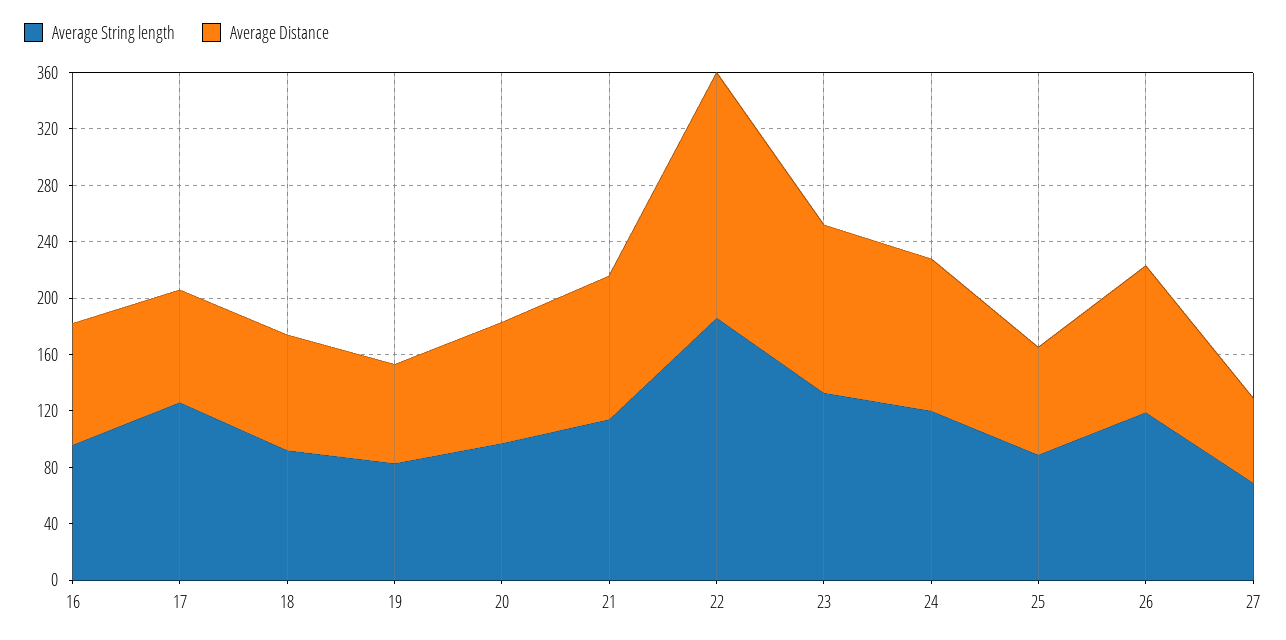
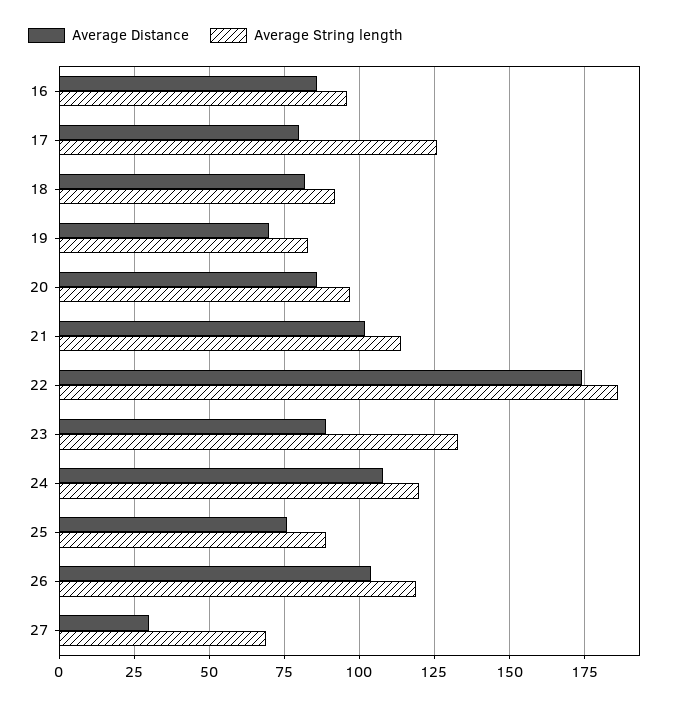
  {
    "Average String length": {
      "16": 95,
      "17": 125,
      "18": 90,
      "19": 85,
      "20": 95,
      "21": 115,
      "22": 185,
      "23": 135,
      "24": 120,
      "25": 90,
      "26": 120,
      "27": 70
    },
    "Average Distance": {
      "16": 85,
      "17": 80,
      "18": 80,
      "19": 70,
      "20": 85,
      "21": 100,
      "22": 175,
-     "23": 120,
+     "23": 90,
      "24": 110,
      "25": 75,
      "26": 105,
-     "27": 60
+     "27": 30
    }
  }

